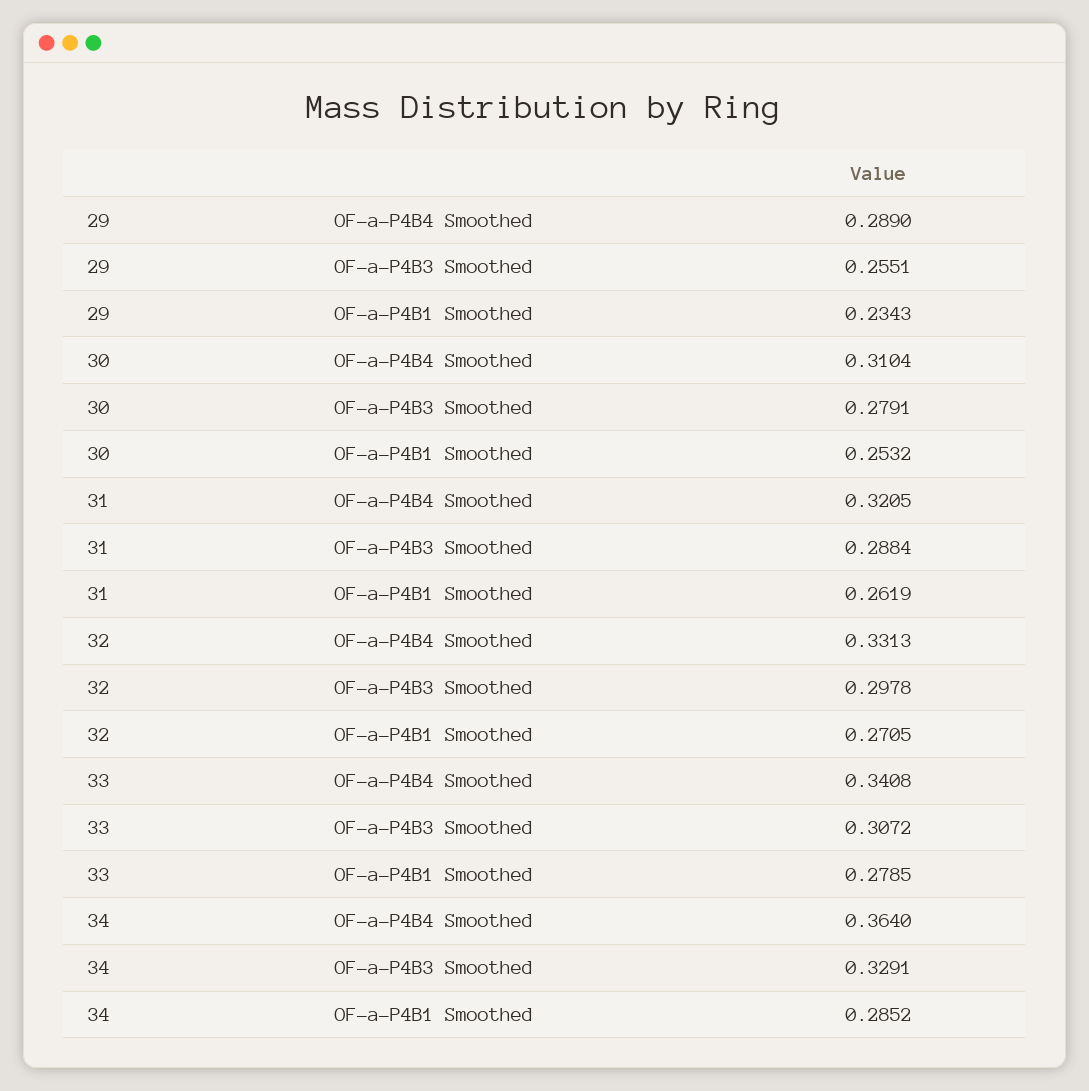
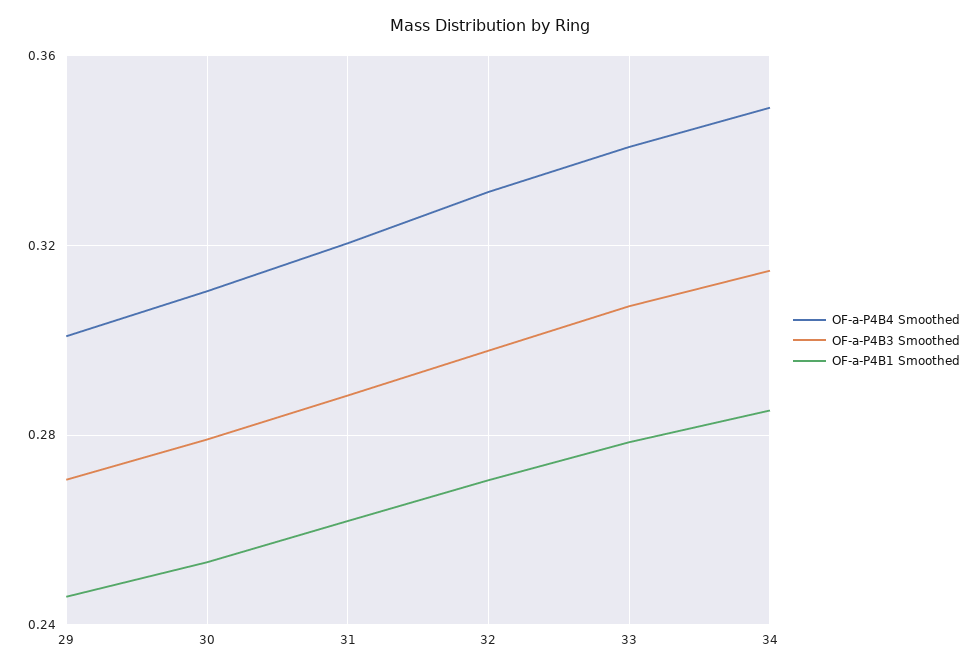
  {
    "OF-a-P4B4 Smoothed": {
-     "29": 0.289,
+     "29": 0.3,
      "30": 0.3104,
      "31": 0.3205,
      "32": 0.3313,
      "33": 0.3408,
-     "34": 0.364
+     "34": 0.35
    },
    "OF-a-P4B3 Smoothed": {
-     "29": 0.2551,
+     "29": 0.27,
      "30": 0.2791,
      "31": 0.2884,
      "32": 0.2978,
      "33": 0.3072,
-     "34": 0.3291
+     "34": 0.315
    },
    "OF-a-P4B1 Smoothed": {
-     "29": 0.2343,
+     "29": 0.245,
      "30": 0.2532,
      "31": 0.2619,
      "32": 0.2705,
      "33": 0.2785,
      "34": 0.2852
    }
  }

